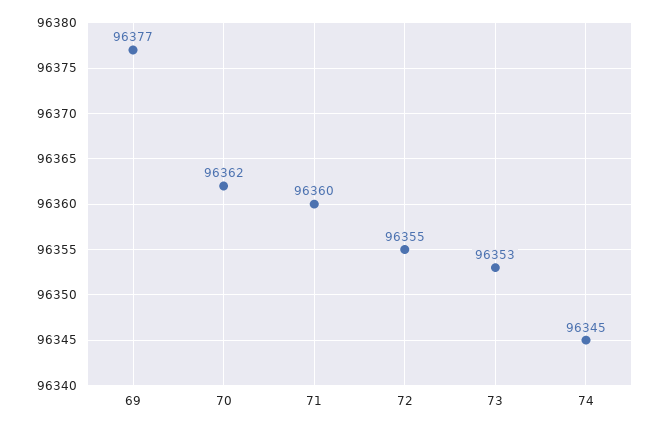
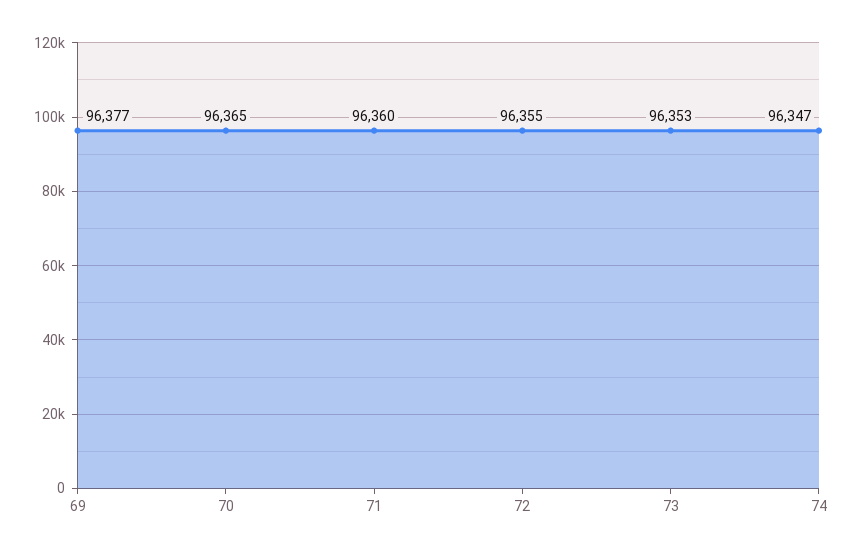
  {
    "69": 96377,
-   "70": 96362,
+   "70": 96365,
    "71": 96360,
    "72": 96355,
    "73": 96353,
-   "74": 96345
+   "74": 96347
  }

